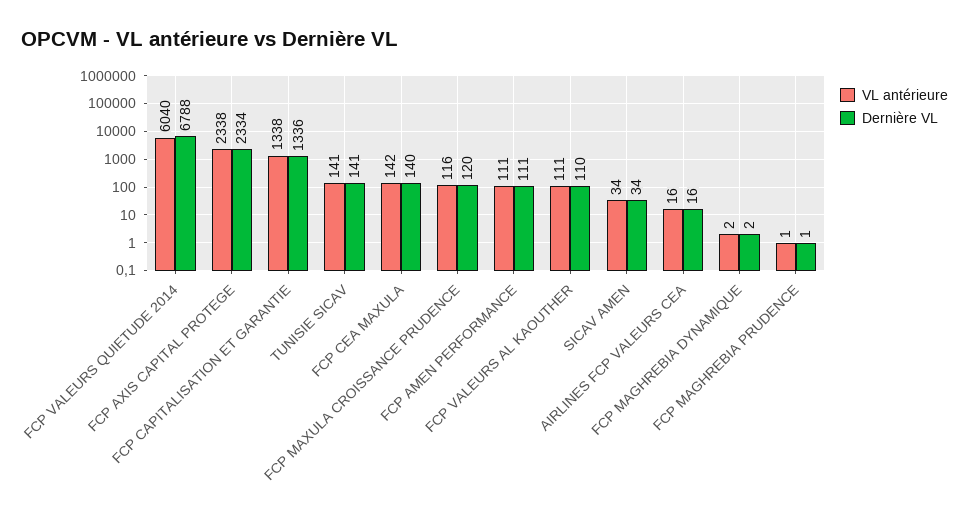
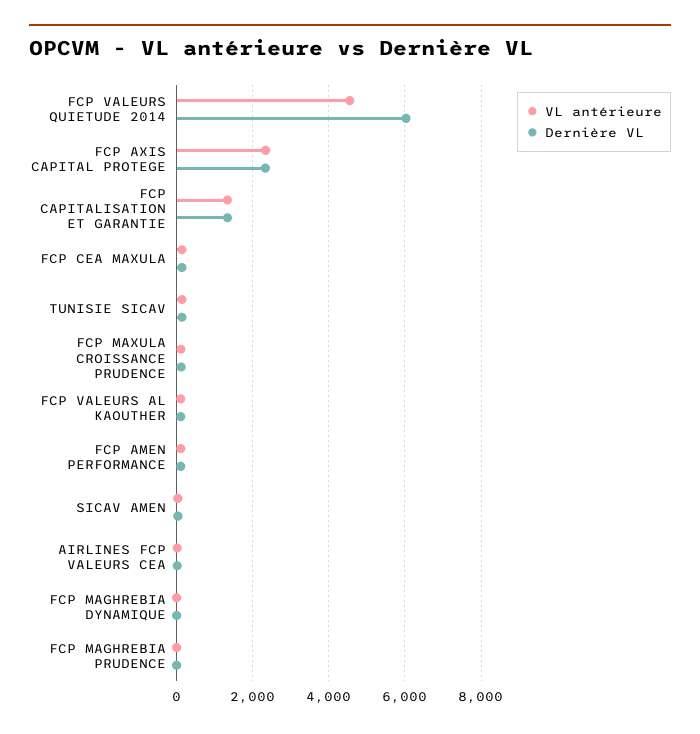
  {
    "VL antérieure": {
-     "FCP VALEURS QUIETUDE 2014": 6040,
+     "FCP VALEURS QUIETUDE 2014": 4600,
      "FCP AXIS CAPITAL PROTEGE": 2338,
      "FCP CAPITALISATION ET GARANTIE": 1338,
      "TUNISIE SICAV": 141,
      "FCP CEA MAXULA": 142,
      "FCP MAXULA CROISSANCE PRUDENCE": 116,
      "FCP AMEN PERFORMANCE": 111,
      "FCP VALEURS AL KAOUTHER": 111,
      "SICAV AMEN": 34,
      "AIRLINES FCP VALEURS CEA": 16,
      "FCP MAGHREBIA DYNAMIQUE": 2,
      "FCP MAGHREBIA PRUDENCE": 1
    },
    "Dernière VL": {
-     "FCP VALEURS QUIETUDE 2014": 6788,
+     "FCP VALEURS QUIETUDE 2014": 6000,
      "FCP AXIS CAPITAL PROTEGE": 2334,
      "FCP CAPITALISATION ET GARANTIE": 1336,
      "TUNISIE SICAV": 141,
      "FCP CEA MAXULA": 140,
      "FCP MAXULA CROISSANCE PRUDENCE": 120,
      "FCP AMEN PERFORMANCE": 111,
      "FCP VALEURS AL KAOUTHER": 110,
      "SICAV AMEN": 34,
      "AIRLINES FCP VALEURS CEA": 16,
      "FCP MAGHREBIA DYNAMIQUE": 2,
      "FCP MAGHREBIA PRUDENCE": 1
    }
  }

